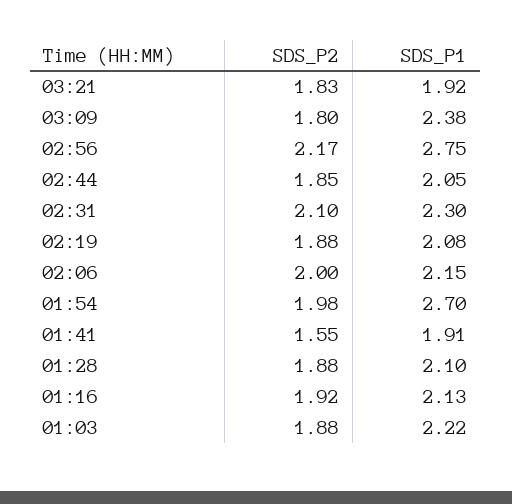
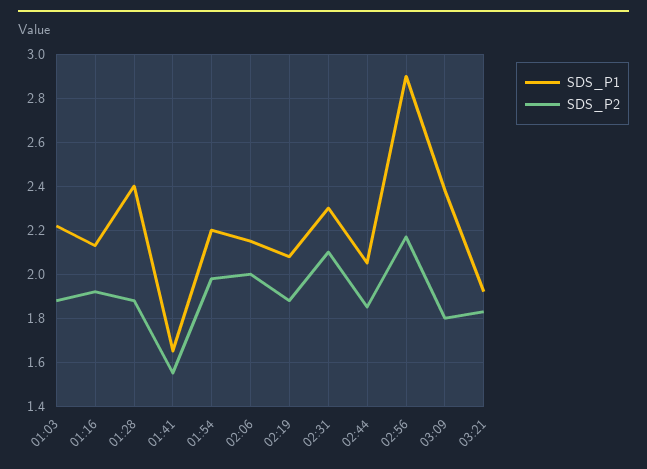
  {
    "SDS_P2": {
      "03:21": 1.83,
      "03:09": 1.8,
      "02:56": 2.17,
      "02:44": 1.85,
      "02:31": 2.1,
      "02:19": 1.88,
      "02:06": 2,
      "01:54": 1.98,
      "01:41": 1.55,
      "01:28": 1.88,
      "01:16": 1.92,
      "01:03": 1.88
    },
    "SDS_P1": {
      "03:21": 1.92,
      "03:09": 2.38,
-     "02:56": 2.75,
+     "02:56": 2.9,
      "02:44": 2.05,
      "02:31": 2.3,
      "02:19": 2.08,
      "02:06": 2.15,
-     "01:54": 2.7,
+     "01:54": 2.2,
-     "01:41": 1.91,
+     "01:41": 1.65,
-     "01:28": 2.1,
+     "01:28": 2.4,
      "01:16": 2.13,
      "01:03": 2.22
    }
  }

